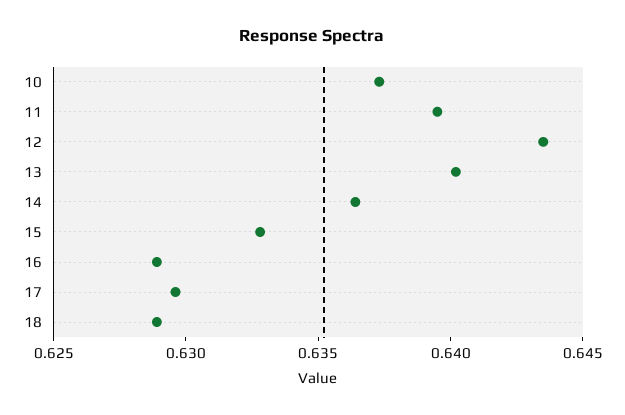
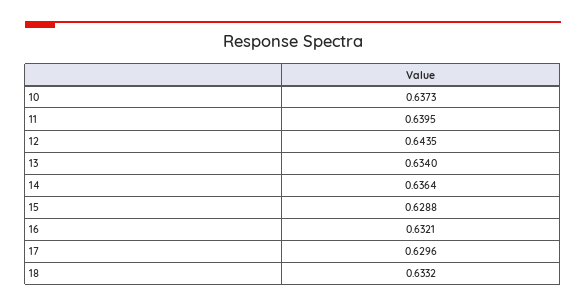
  {
    "10": 0.6373,
    "11": 0.6395,
    "12": 0.6435,
-   "13": 0.64,
+   "13": 0.634,
    "14": 0.6364,
-   "15": 0.633,
+   "15": 0.6288,
-   "16": 0.629,
+   "16": 0.6321,
    "17": 0.6296,
-   "18": 0.629
+   "18": 0.6332
  }

